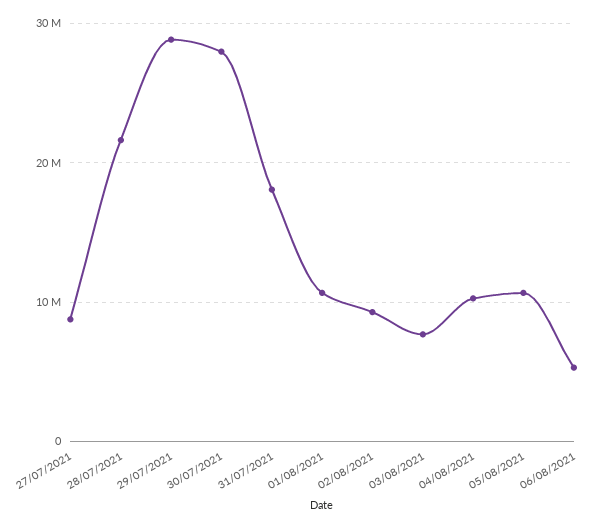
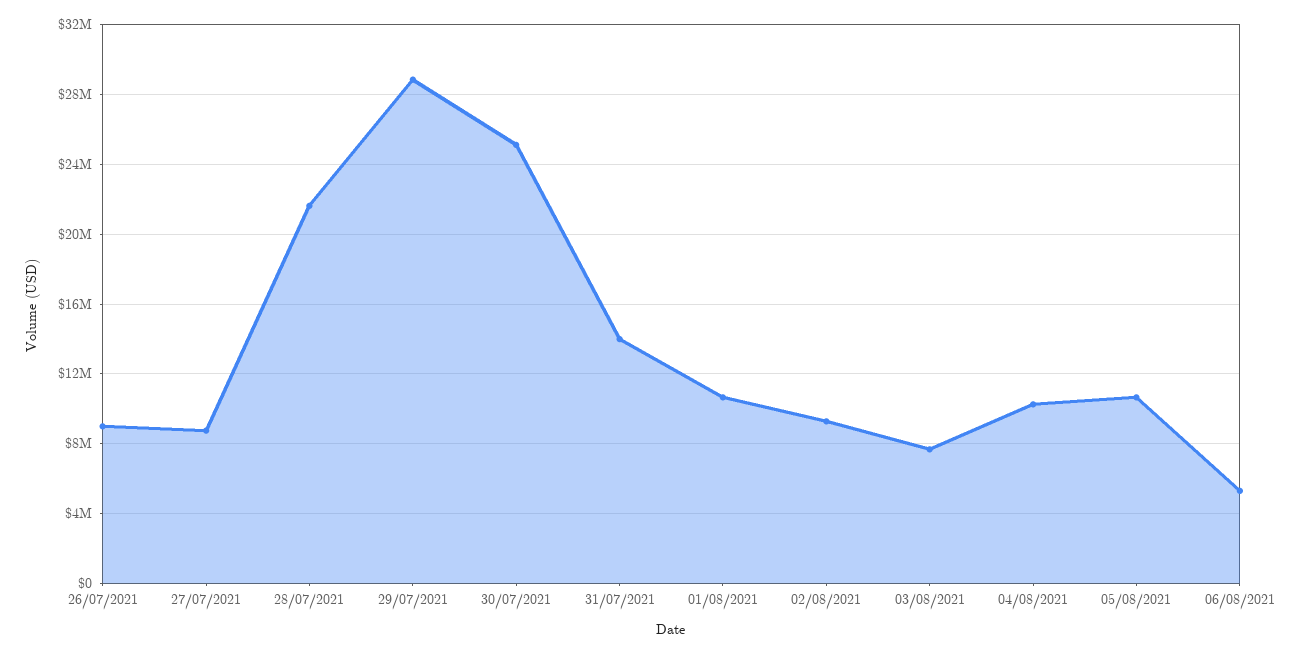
  {
    "27/07/2021": 8500000,
    "28/07/2021": 21500000,
    "29/07/2021": 29000000,
-   "30/07/2021": 28000000,
+   "30/07/2021": 25000000,
-   "31/07/2021": 18000000,
+   "31/07/2021": 14000000,
    "01/08/2021": 10500000,
    "02/08/2021": 9500000,
    "03/08/2021": 7500000,
    "04/08/2021": 10500000,
    "05/08/2021": 10500000,
-   "06/08/2021": 5500000
+   "06/08/2021": 5500000,
+   "26/07/2021": 9000000
  }

